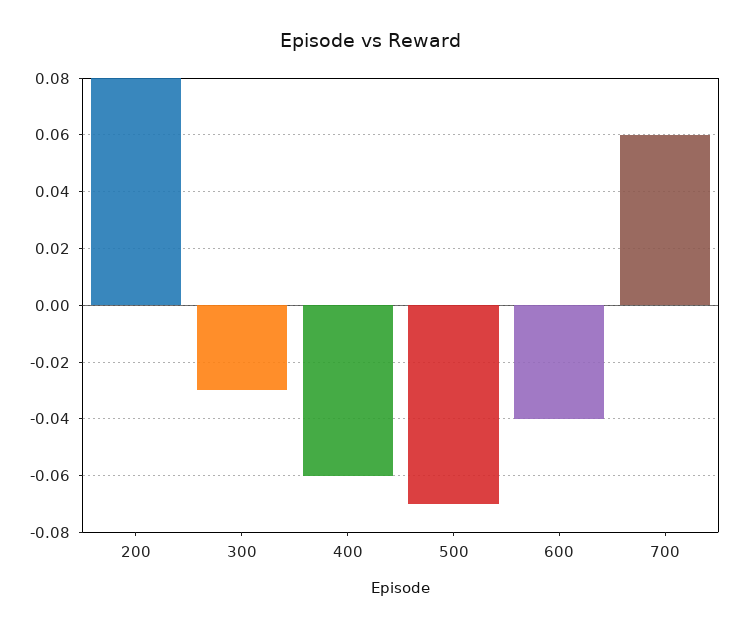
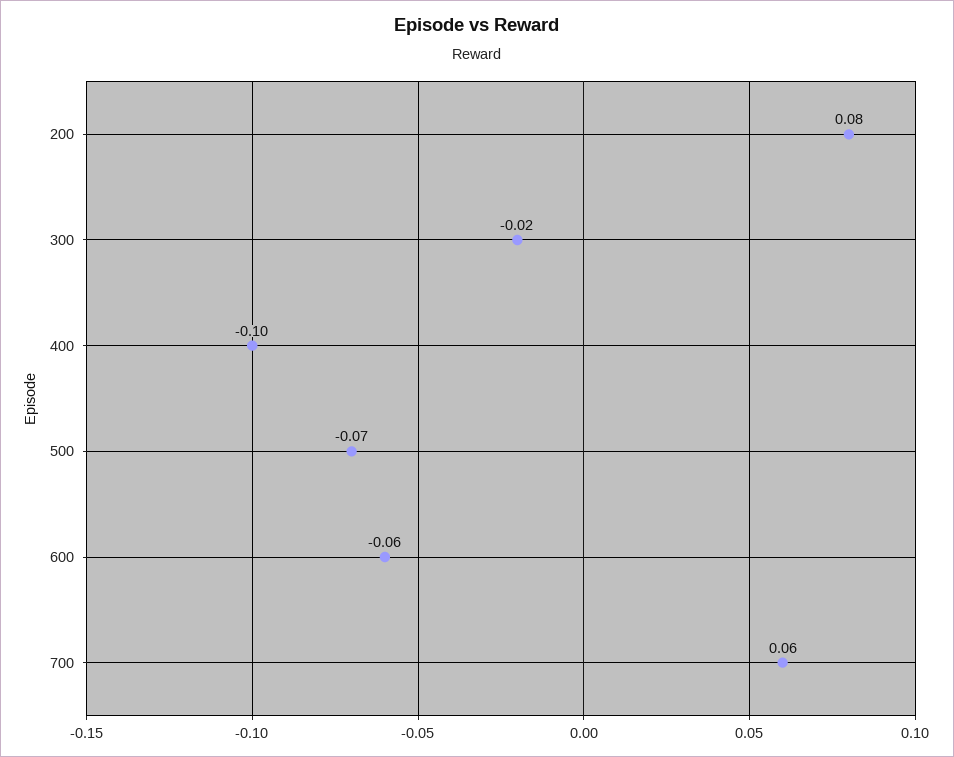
  {
    "200": 0.08,
-   "300": -0.03,
+   "300": -0.02,
-   "400": -0.06,
+   "400": -0.1,
    "500": -0.07,
-   "600": -0.04,
+   "600": -0.06,
    "700": 0.06
  }

